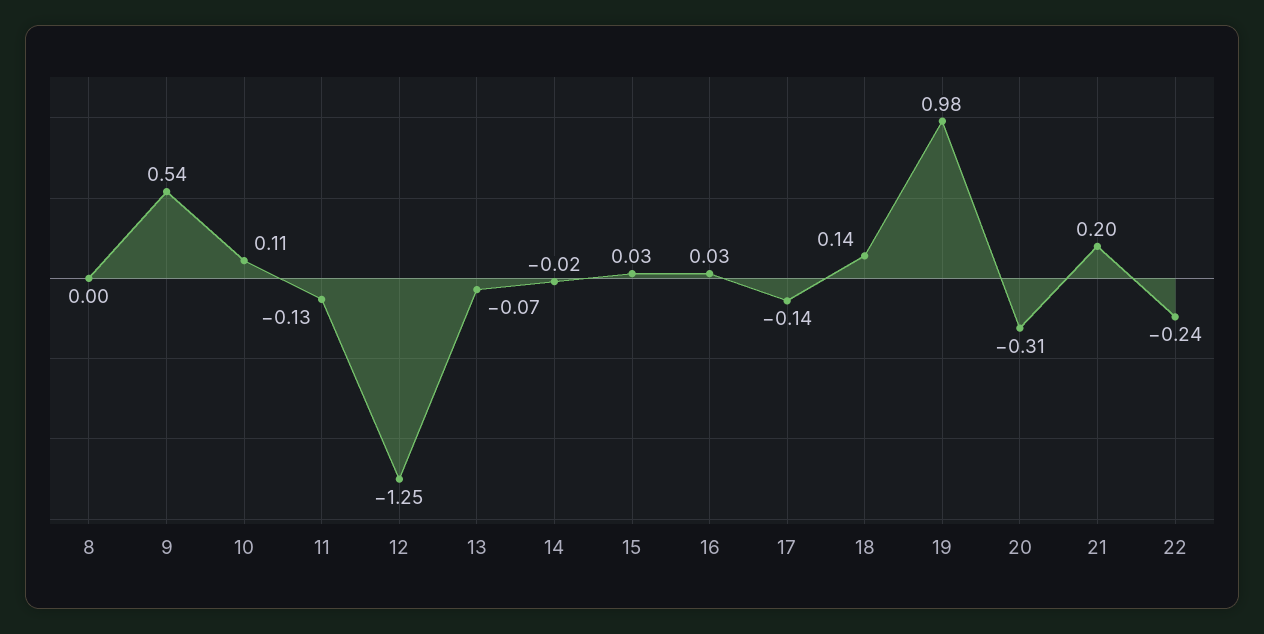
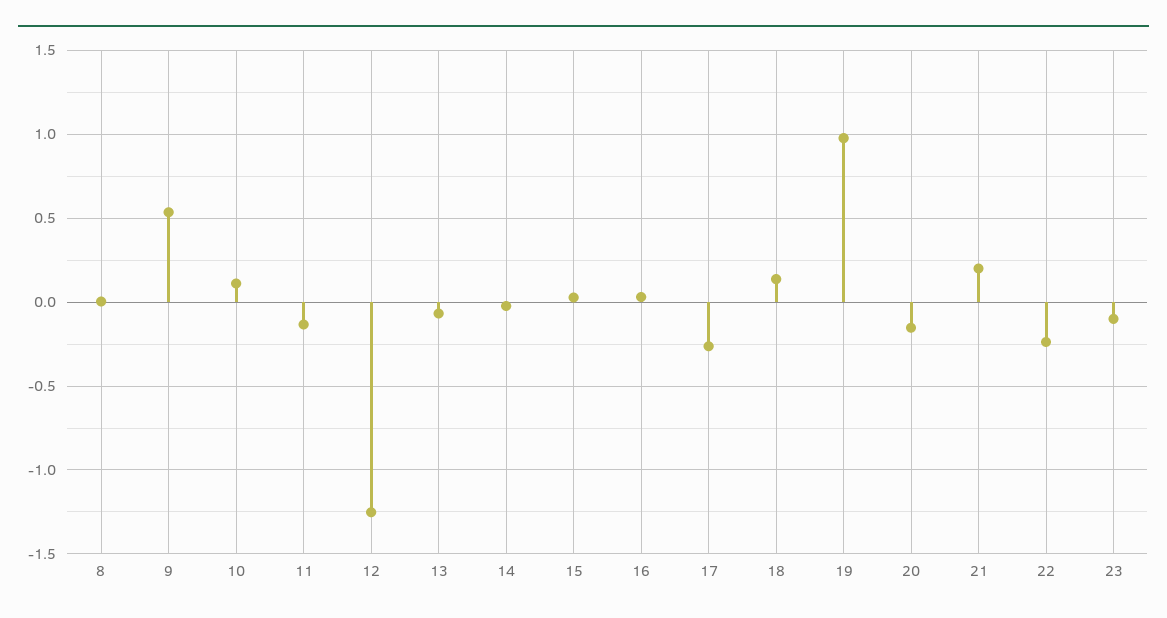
  {
    "8": 0,
    "9": 0.54,
    "10": 0.11,
    "11": -0.13,
    "12": -1.25,
    "13": -0.07,
    "14": -0.02,
    "15": 0.03,
    "16": 0.03,
-   "17": -0.14,
+   "17": -0.25,
    "18": 0.14,
    "19": 0.98,
-   "20": -0.31,
+   "20": -0.15,
    "21": 0.2,
-   "22": -0.24
+   "22": -0.24,
+   "23": -0.1
  }

